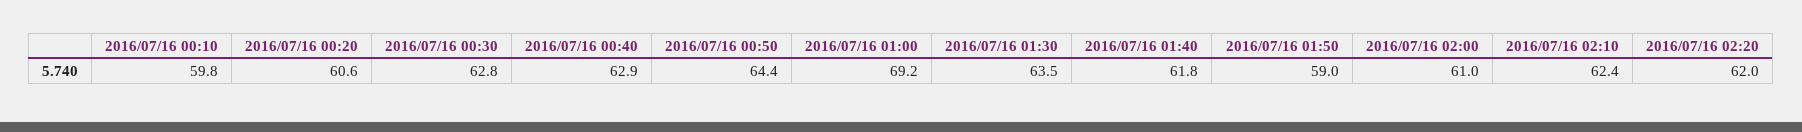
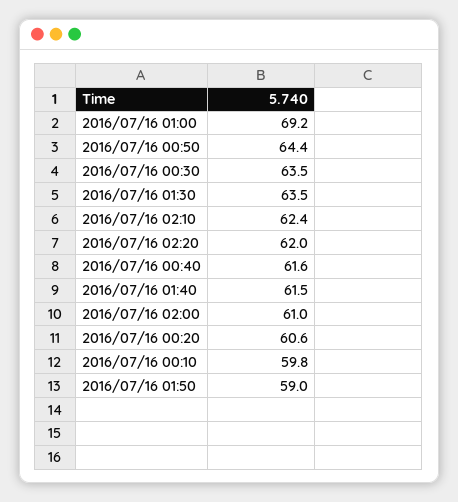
  {
    "2016/07/16 00:10": 59.8,
    "2016/07/16 00:20": 60.6,
-   "2016/07/16 00:30": 62.8,
+   "2016/07/16 00:30": 63.5,
-   "2016/07/16 00:40": 62.9,
+   "2016/07/16 00:40": 61.6,
    "2016/07/16 00:50": 64.4,
    "2016/07/16 01:00": 69.2,
    "2016/07/16 01:30": 63.5,
-   "2016/07/16 01:40": 61.8,
+   "2016/07/16 01:40": 61.5,
    "2016/07/16 01:50": 59,
    "2016/07/16 02:00": 61,
    "2016/07/16 02:10": 62.4,
    "2016/07/16 02:20": 62
  }

